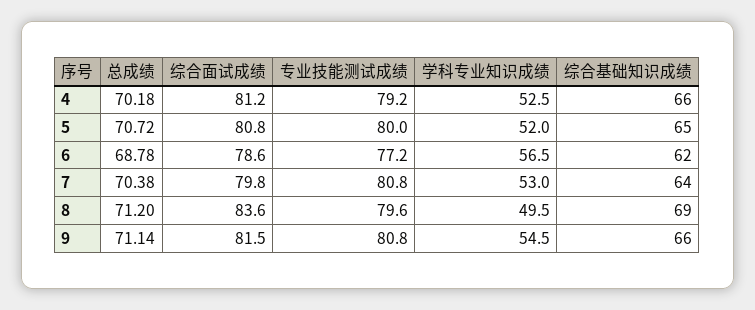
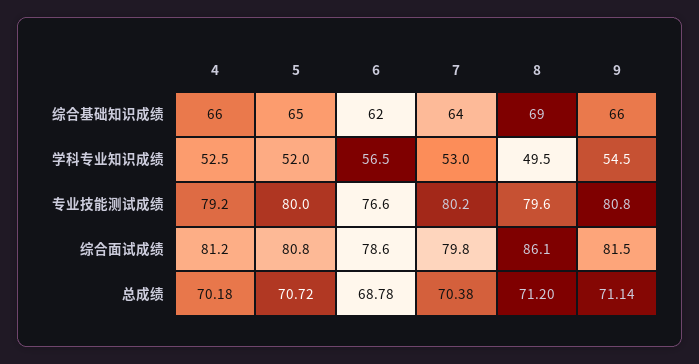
  {
    "总成绩": {
      "4": 70.18,
      "5": 70.72,
      "6": 68.78,
      "7": 70.38,
      "8": 71.2,
      "9": 71.14
    },
    "综合面试成绩": {
      "4": 81.2,
      "5": 80.8,
      "6": 78.6,
      "7": 79.8,
-     "8": 83.6,
+     "8": 86.1,
      "9": 81.5
    },
    "专业技能测试成绩": {
      "4": 79.2,
      "5": 80,
-     "6": 77.2,
+     "6": 76.6,
-     "7": 80.8,
+     "7": 80.2,
      "8": 79.6,
      "9": 80.8
    },
    "学科专业知识成绩": {
      "4": 52.5,
      "5": 52,
      "6": 56.5,
      "7": 53,
      "8": 49.5,
      "9": 54.5
    },
    "综合基础知识成绩": {
      "4": 66,
      "5": 65,
      "6": 62,
      "7": 64,
      "8": 69,
      "9": 66
    }
  }

